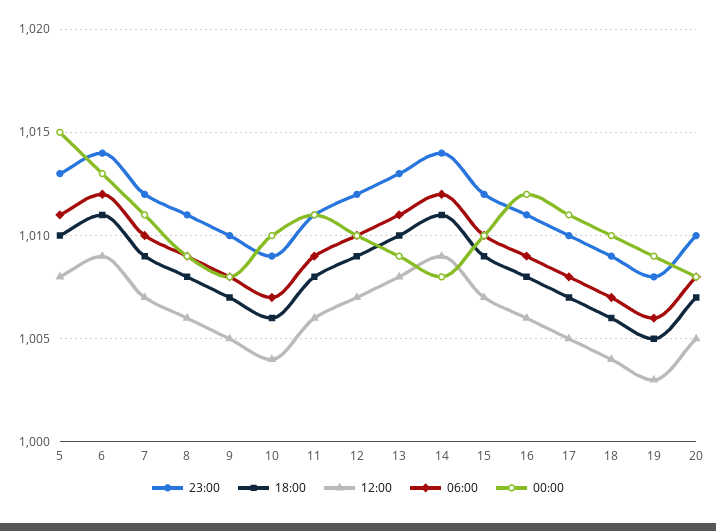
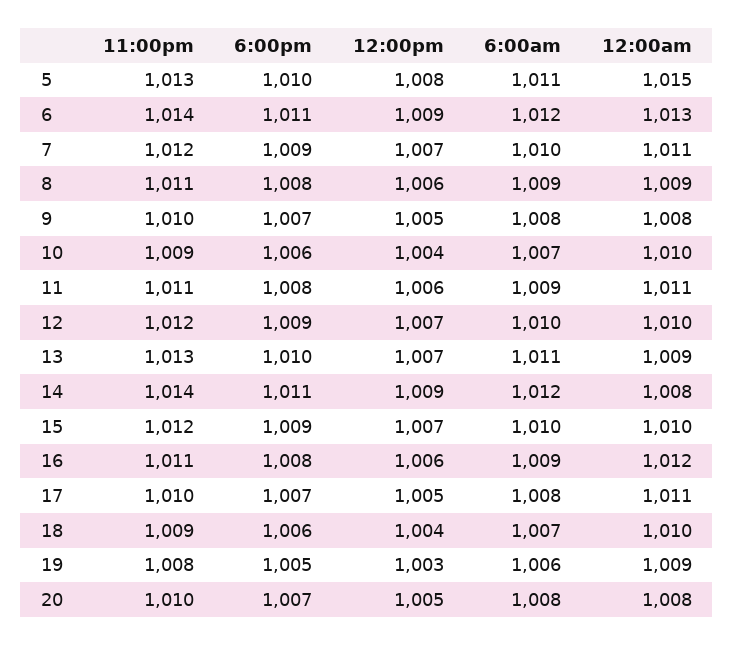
  {
    "23:00": {
      "5": 1013,
      "6": 1014,
      "7": 1012,
      "8": 1011,
      "9": 1010,
      "10": 1009,
      "11": 1011,
      "12": 1012,
      "13": 1013,
      "14": 1014,
      "15": 1012,
      "16": 1011,
      "17": 1010,
      "18": 1009,
      "19": 1008,
      "20": 1010
    },
    "18:00": {
      "5": 1010,
      "6": 1011,
      "7": 1009,
      "8": 1008,
      "9": 1007,
      "10": 1006,
      "11": 1008,
      "12": 1009,
      "13": 1010,
      "14": 1011,
      "15": 1009,
      "16": 1008,
      "17": 1007,
      "18": 1006,
      "19": 1005,
      "20": 1007
    },
    "12:00": {
      "5": 1008,
      "6": 1009,
      "7": 1007,
      "8": 1006,
      "9": 1005,
      "10": 1004,
      "11": 1006,
      "12": 1007,
-     "13": 1008,
+     "13": 1007,
      "14": 1009,
      "15": 1007,
      "16": 1006,
      "17": 1005,
      "18": 1004,
      "19": 1003,
      "20": 1005
    },
    "06:00": {
      "5": 1011,
      "6": 1012,
      "7": 1010,
      "8": 1009,
      "9": 1008,
      "10": 1007,
      "11": 1009,
      "12": 1010,
      "13": 1011,
      "14": 1012,
      "15": 1010,
      "16": 1009,
      "17": 1008,
      "18": 1007,
      "19": 1006,
      "20": 1008
    },
    "00:00": {
      "5": 1015,
      "6": 1013,
      "7": 1011,
      "8": 1009,
      "9": 1008,
      "10": 1010,
      "11": 1011,
      "12": 1010,
      "13": 1009,
      "14": 1008,
      "15": 1010,
      "16": 1012,
      "17": 1011,
      "18": 1010,
      "19": 1009,
      "20": 1008
    }
  }

